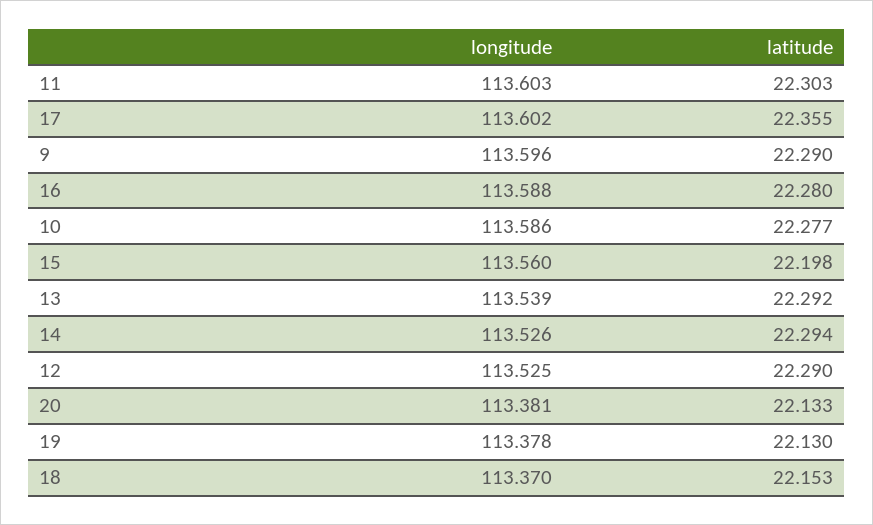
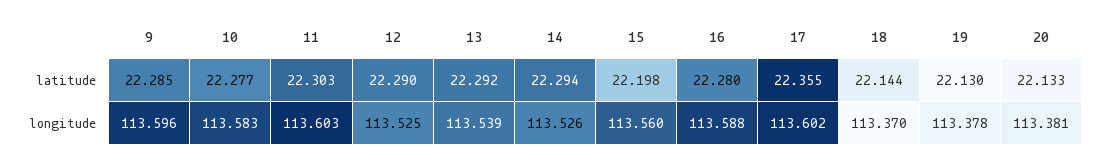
  {
    "longitude": {
      "11": 113.603,
      "17": 113.602,
      "9": 113.596,
      "16": 113.588,
-     "10": 113.586,
+     "10": 113.583,
      "15": 113.56,
      "13": 113.539,
      "14": 113.526,
      "12": 113.525,
      "20": 113.381,
      "19": 113.378,
      "18": 113.37
    },
    "latitude": {
      "11": 22.303,
      "17": 22.355,
-     "9": 22.29,
+     "9": 22.285,
      "16": 22.28,
      "10": 22.277,
      "15": 22.198,
      "13": 22.292,
      "14": 22.294,
      "12": 22.29,
      "20": 22.133,
      "19": 22.13,
-     "18": 22.153
+     "18": 22.144
    }
  }

